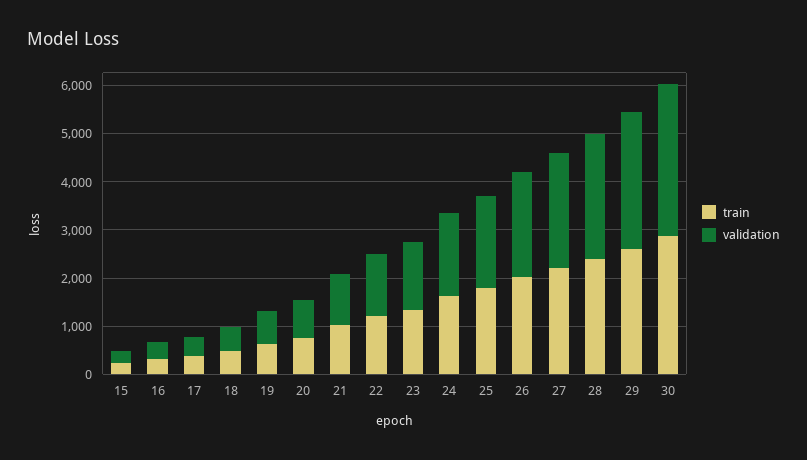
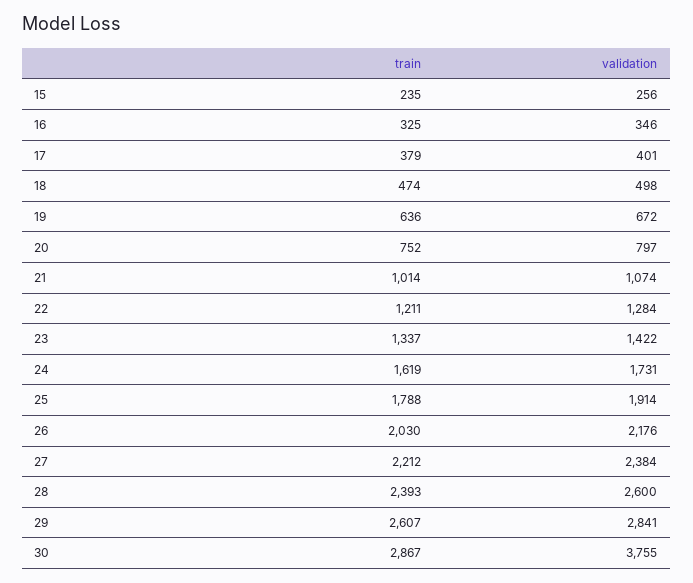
  {
    "train": {
      "15": 235,
      "16": 325,
      "17": 379,
      "18": 474,
      "19": 636,
      "20": 752,
      "21": 1014,
      "22": 1211,
      "23": 1337,
      "24": 1619,
      "25": 1788,
      "26": 2030,
      "27": 2212,
      "28": 2393,
      "29": 2607,
      "30": 2867
    },
    "validation": {
      "15": 256,
      "16": 346,
      "17": 401,
      "18": 498,
      "19": 672,
      "20": 797,
      "21": 1074,
      "22": 1284,
      "23": 1422,
      "24": 1731,
      "25": 1914,
      "26": 2176,
      "27": 2384,
      "28": 2600,
      "29": 2841,
-     "30": 3200
+     "30": 3755
    }
  }

